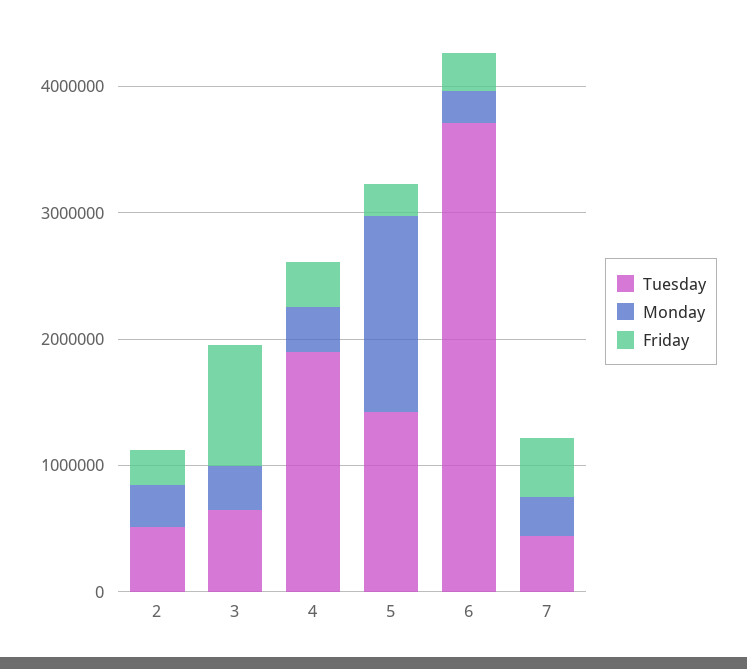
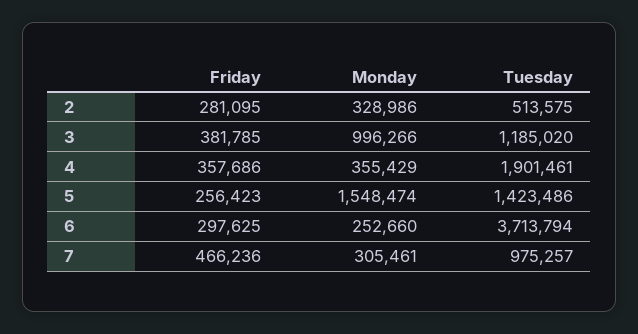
  {
    "Tuesday": {
      "2": 513575,
-     "3": 600000,
+     "3": 1185020,
      "4": 1901461,
      "5": 1423486,
      "6": 3713794,
-     "7": 400000
+     "7": 975257
    },
    "Monday": {
      "2": 328986,
-     "3": 400000,
+     "3": 996266,
      "4": 355429,
      "5": 1548474,
      "6": 252660,
      "7": 305461
    },
    "Friday": {
      "2": 281095,
-     "3": 1000000,
+     "3": 381785,
      "4": 357686,
      "5": 256423,
      "6": 297625,
      "7": 466236
    }
  }

